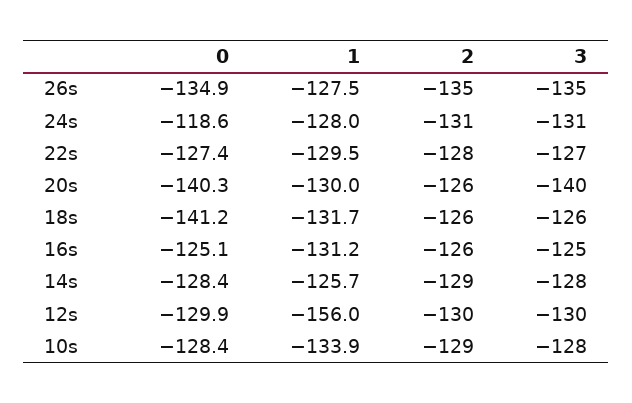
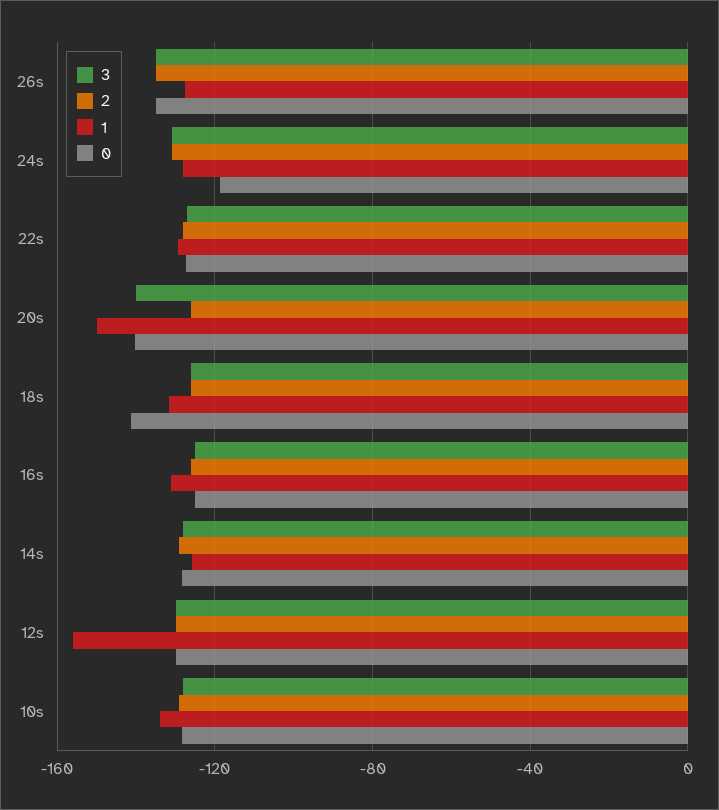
  {
    "0": {
      "26s": -134.9,
      "24s": -118.6,
      "22s": -127.4,
      "20s": -140.3,
      "18s": -141.2,
      "16s": -125.1,
      "14s": -128.4,
      "12s": -129.9,
      "10s": -128.4
    },
    "1": {
      "26s": -127.5,
      "24s": -128,
      "22s": -129.5,
-     "20s": -130,
+     "20s": -150,
      "18s": -131.7,
      "16s": -131.2,
      "14s": -125.7,
      "12s": -156,
      "10s": -133.9
    },
    "2": {
      "26s": -135,
      "24s": -131,
      "22s": -128,
      "20s": -126,
      "18s": -126,
      "16s": -126,
      "14s": -129,
      "12s": -130,
      "10s": -129
    },
    "3": {
      "26s": -135,
      "24s": -131,
      "22s": -127,
      "20s": -140,
      "18s": -126,
      "16s": -125,
      "14s": -128,
      "12s": -130,
      "10s": -128
    }
  }

